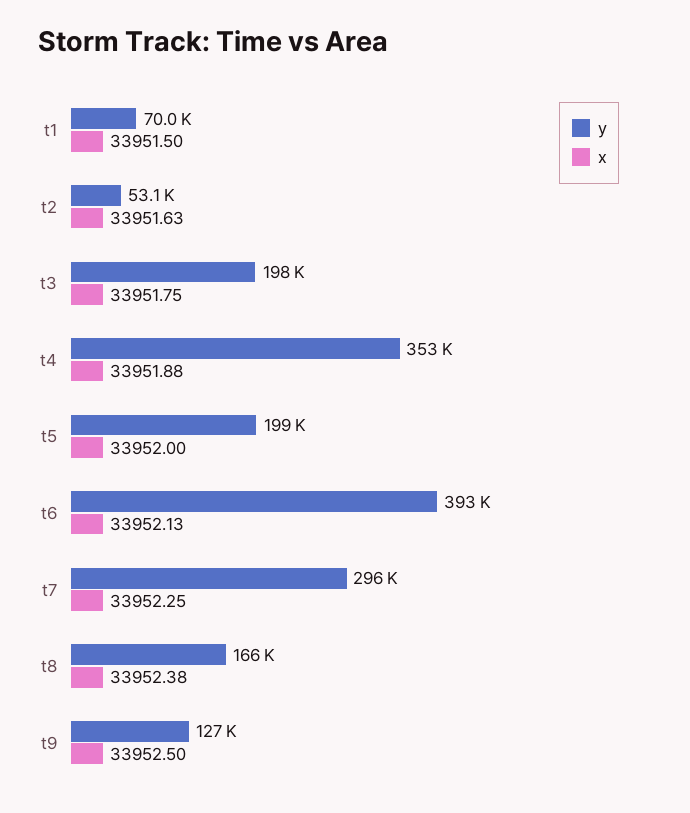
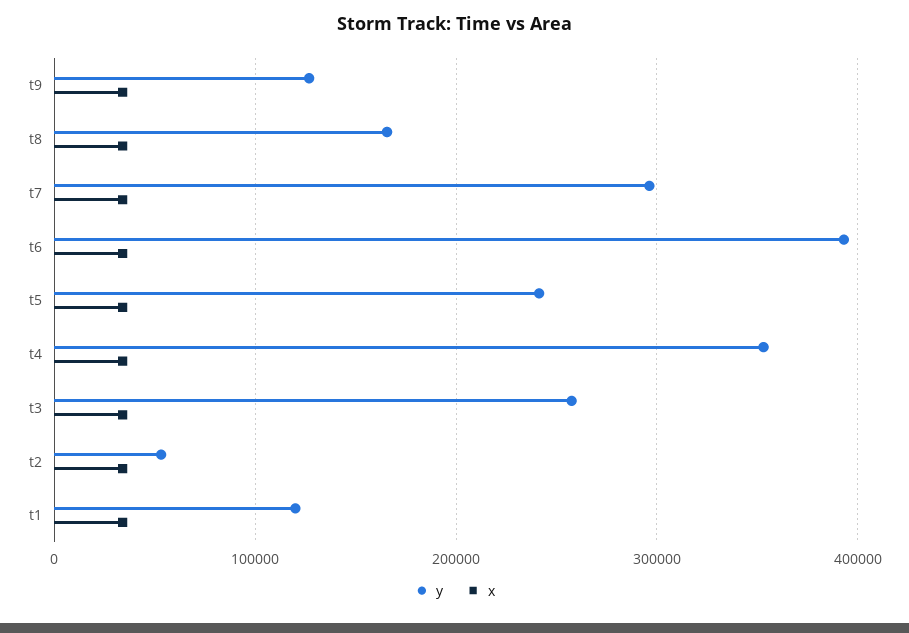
  {
    "y": {
-     "t1": 70000,
+     "t1": 120000,
      "t2": 53100,
-     "t3": 198000,
+     "t3": 260000,
      "t4": 353000,
-     "t5": 199000,
+     "t5": 240000,
      "t6": 393000,
      "t7": 296000,
      "t8": 166000,
      "t9": 127000
    },
    "x": {
      "t1": 33951.5,
      "t2": 33951.63,
      "t3": 33951.75,
      "t4": 33951.88,
      "t5": 33952,
      "t6": 33952.13,
      "t7": 33952.25,
      "t8": 33952.38,
      "t9": 33952.5
    }
  }

